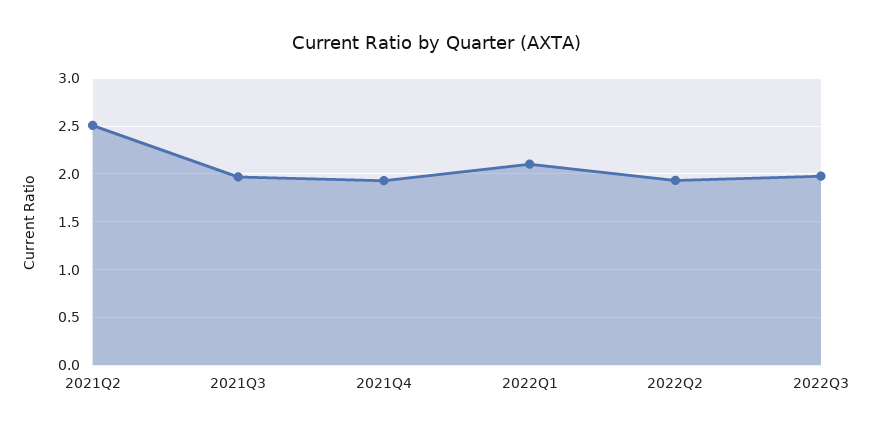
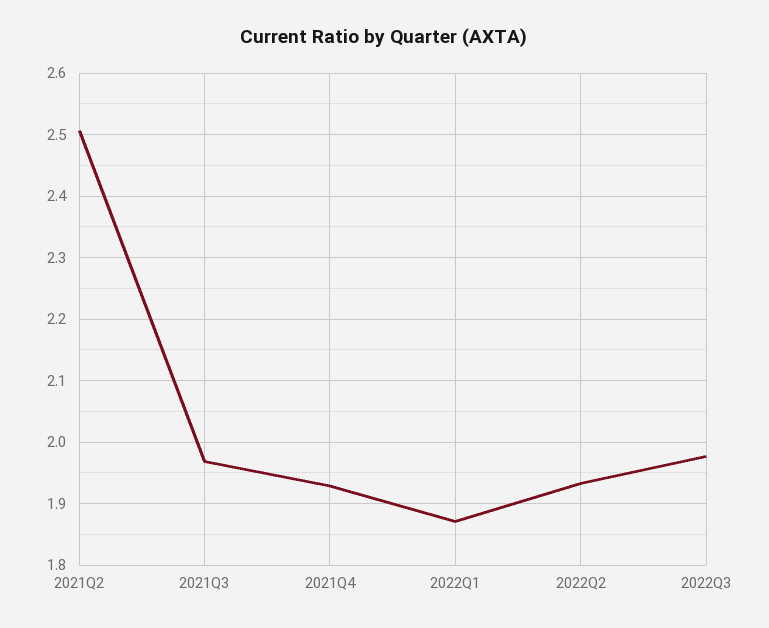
  {
    "2021Q2": 2.51,
    "2021Q3": 1.97,
    "2021Q4": 1.93,
-   "2022Q1": 2.1,
+   "2022Q1": 1.87,
    "2022Q2": 1.93,
    "2022Q3": 1.98
  }

